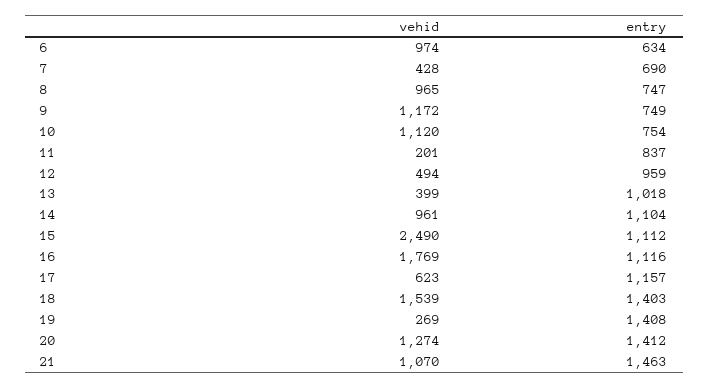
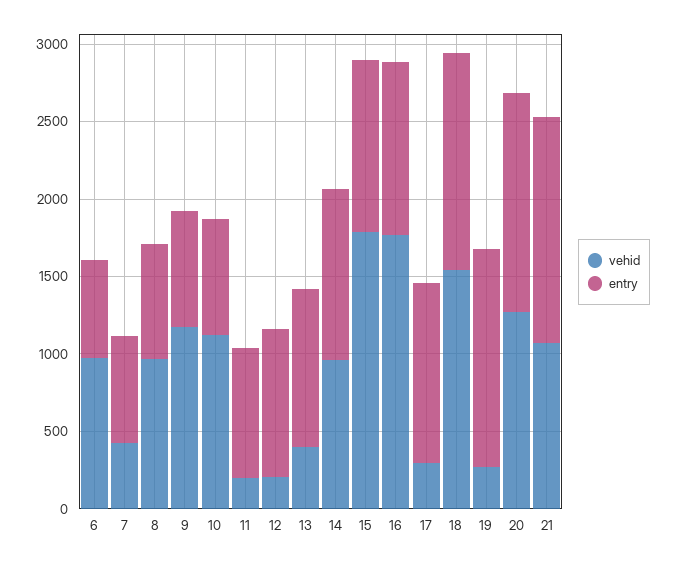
  {
    "vehid": {
      "6": 974,
      "7": 428,
      "8": 965,
      "9": 1172,
      "10": 1120,
      "11": 201,
-     "12": 494,
+     "12": 200,
      "13": 399,
      "14": 961,
-     "15": 2490,
+     "15": 1800,
      "16": 1769,
-     "17": 623,
+     "17": 300,
      "18": 1539,
      "19": 269,
      "20": 1274,
      "21": 1070
    },
    "entry": {
      "6": 634,
      "7": 690,
      "8": 747,
      "9": 749,
      "10": 754,
      "11": 837,
      "12": 959,
      "13": 1018,
      "14": 1104,
      "15": 1112,
      "16": 1116,
      "17": 1157,
      "18": 1403,
      "19": 1408,
      "20": 1412,
      "21": 1463
    }
  }

